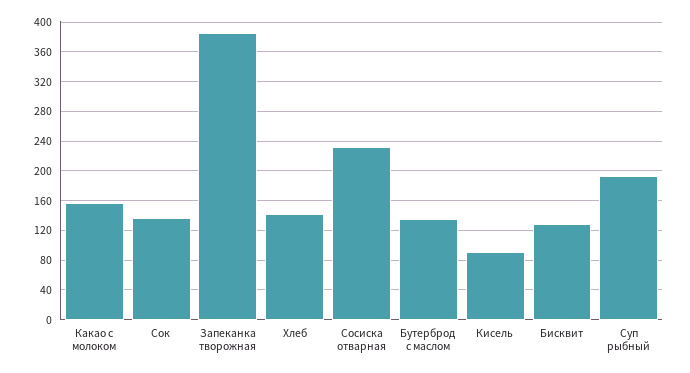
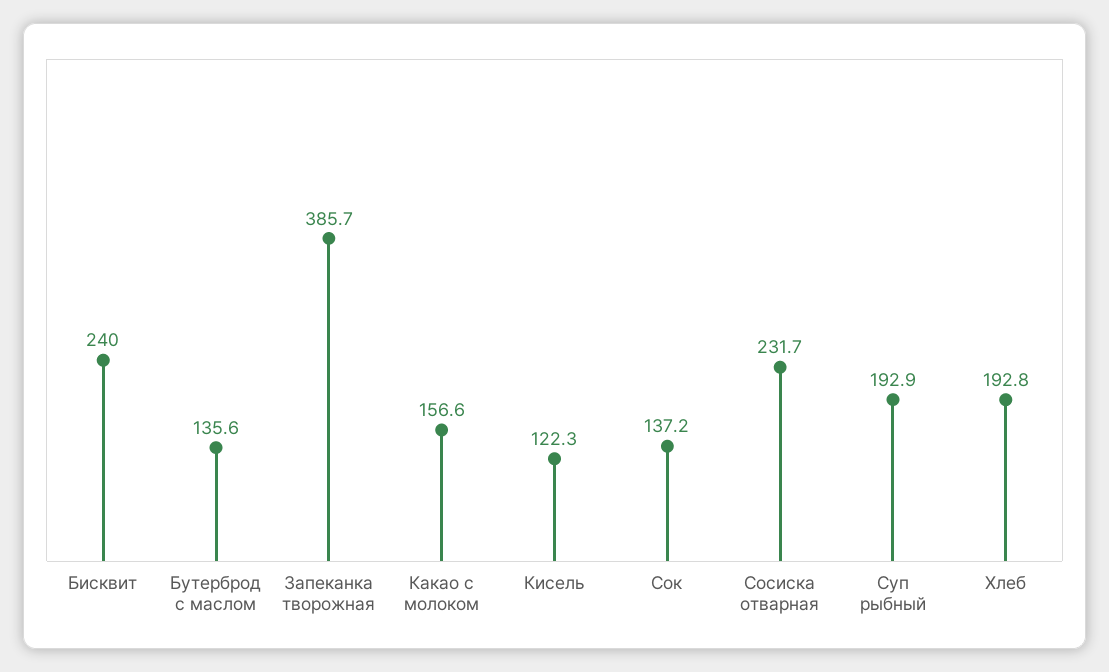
  {
    "Какао с молоком": 156.6,
    "Сок": 137.2,
    "Запеканка творожная": 385.7,
-   "Хлеб": 140,
+   "Хлеб": 192.8,
    "Сосиска отварная": 231.7,
    "Бутерброд с маслом": 135.6,
-   "Кисель": 90,
+   "Кисель": 122.3,
-   "Бисквит": 130,
+   "Бисквит": 240,
    "Суп рыбный": 192.9
  }

